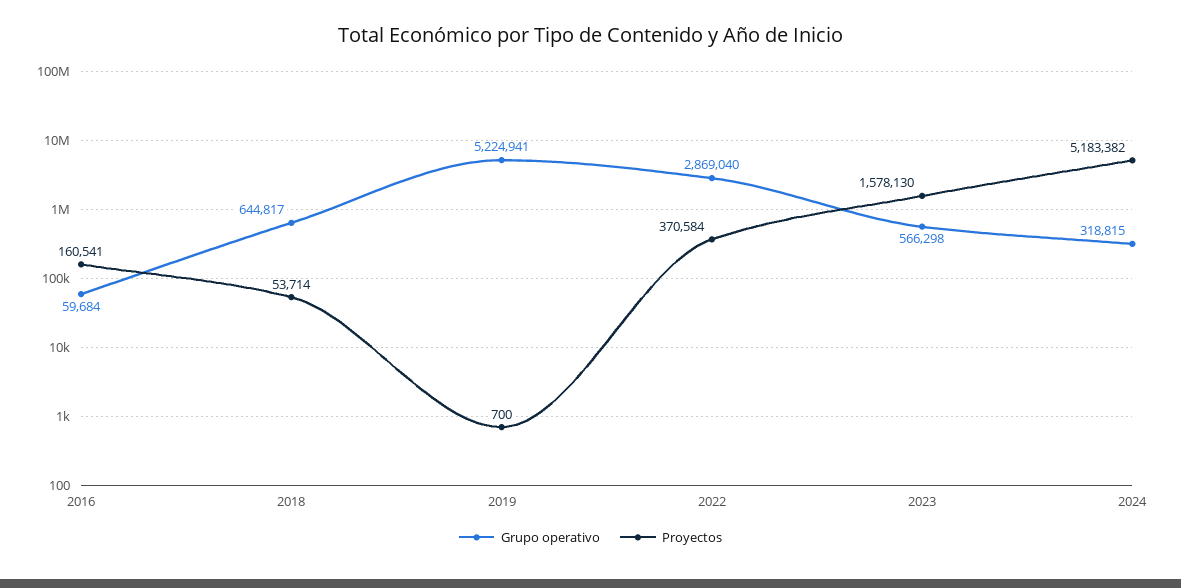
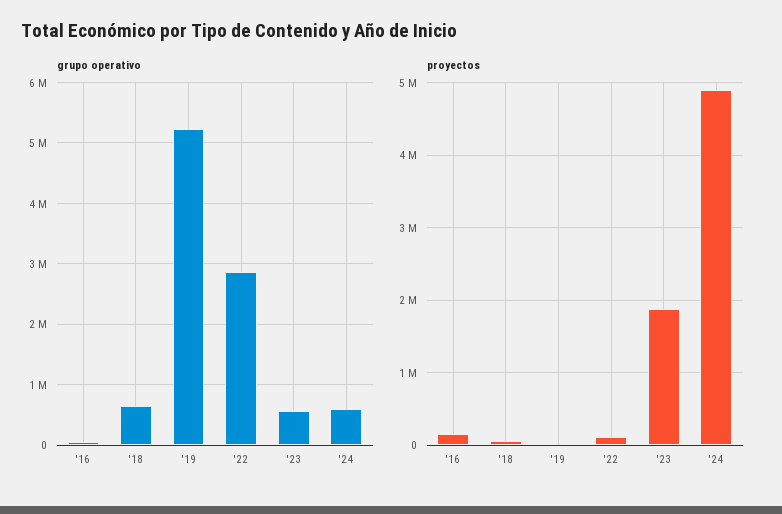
  {
    "Grupo operativo": {
      "2016": 59684,
      "2018": 644817,
      "2019": 5224941,
      "2022": 2869040,
      "2023": 566298,
-     "2024": 318815
+     "2024": 600000
    },
    "Proyectos": {
      "2016": 160541,
      "2018": 53714,
      "2019": 700,
-     "2022": 370584,
+     "2022": 100000,
-     "2023": 1578130,
+     "2023": 1900000,
-     "2024": 5183382
+     "2024": 4900000
    }
  }

